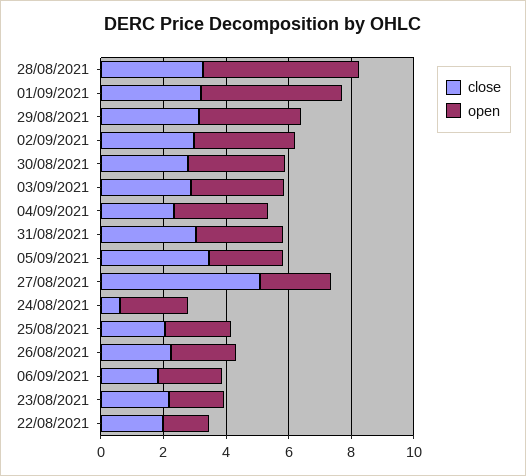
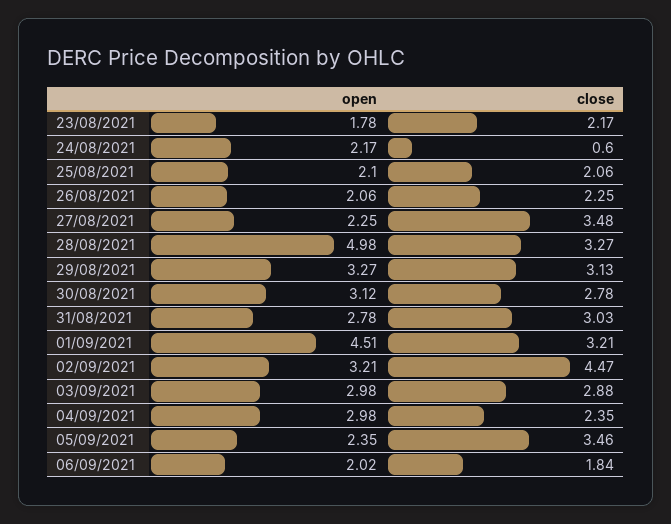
  {
    "close": {
      "28/08/2021": 3.27,
      "01/09/2021": 3.21,
      "29/08/2021": 3.13,
-     "02/09/2021": 3,
+     "02/09/2021": 4.47,
      "30/08/2021": 2.78,
      "03/09/2021": 2.88,
      "04/09/2021": 2.35,
      "31/08/2021": 3.03,
      "05/09/2021": 3.46,
-     "27/08/2021": 5,
+     "27/08/2021": 3.48,
      "24/08/2021": 0.6,
      "25/08/2021": 2.06,
      "26/08/2021": 2.25,
      "06/09/2021": 1.84,
-     "23/08/2021": 2.17,
+     "23/08/2021": 2.17
-     "22/08/2021": 2
    },
    "open": {
      "28/08/2021": 4.98,
      "01/09/2021": 4.51,
      "29/08/2021": 3.27,
      "02/09/2021": 3.21,
      "30/08/2021": 3.12,
      "03/09/2021": 2.98,
      "04/09/2021": 2.98,
      "31/08/2021": 2.78,
      "05/09/2021": 2.35,
      "27/08/2021": 2.25,
      "24/08/2021": 2.17,
      "25/08/2021": 2.1,
      "26/08/2021": 2.06,
      "06/09/2021": 2.02,
-     "23/08/2021": 1.78,
+     "23/08/2021": 1.78
-     "22/08/2021": 1.5
    }
  }

